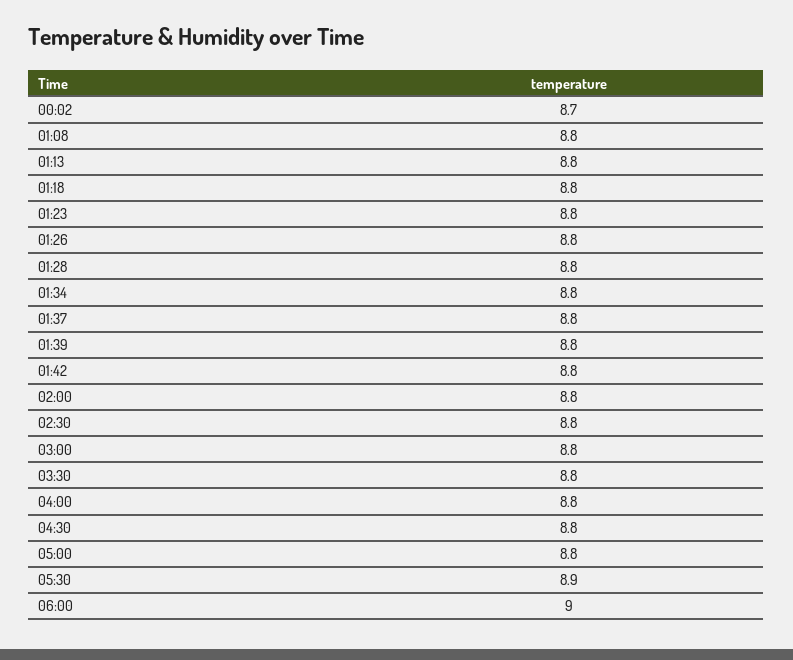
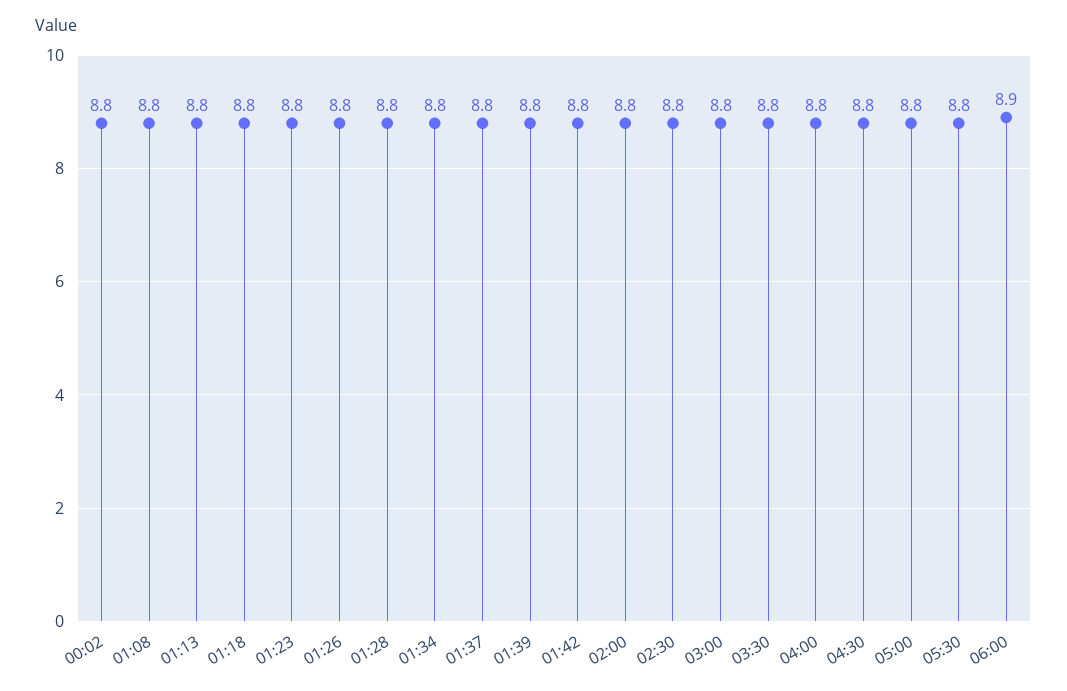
  {
-   "00:02": 8.7,
+   "00:02": 8.8,
    "01:08": 8.8,
    "01:13": 8.8,
    "01:18": 8.8,
    "01:23": 8.8,
    "01:26": 8.8,
    "01:28": 8.8,
    "01:34": 8.8,
    "01:37": 8.8,
    "01:39": 8.8,
    "01:42": 8.8,
    "02:00": 8.8,
    "02:30": 8.8,
    "03:00": 8.8,
    "03:30": 8.8,
    "04:00": 8.8,
    "04:30": 8.8,
    "05:00": 8.8,
-   "05:30": 8.9,
+   "05:30": 8.8,
-   "06:00": 9
+   "06:00": 8.9
  }

